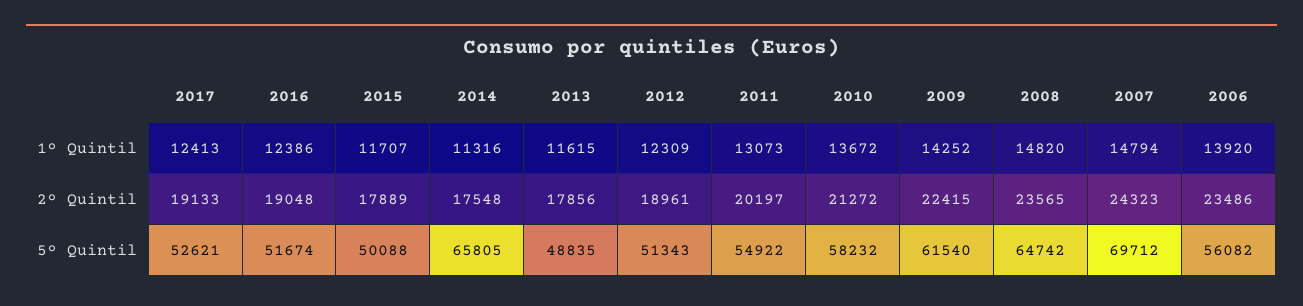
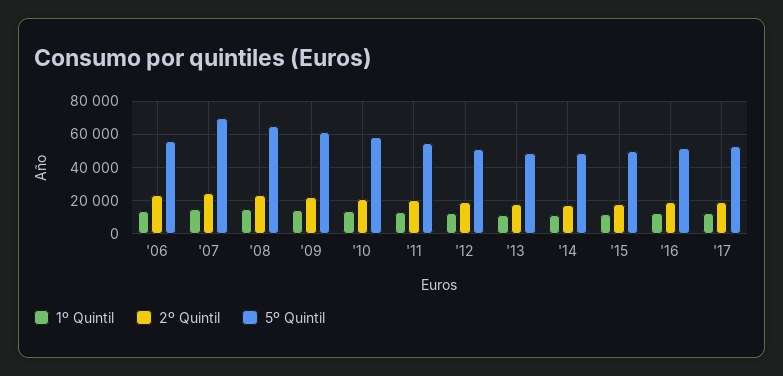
  {
    "1º Quintil": {
      "2017": 12413,
      "2016": 12386,
      "2015": 11707,
      "2014": 11316,
      "2013": 11615,
      "2012": 12309,
      "2011": 13073,
      "2010": 13672,
      "2009": 14252,
      "2008": 14820,
      "2007": 14794,
      "2006": 13920
    },
    "2º Quintil": {
      "2017": 19133,
      "2016": 19048,
      "2015": 17889,
      "2014": 17548,
      "2013": 17856,
      "2012": 18961,
      "2011": 20197,
      "2010": 21272,
      "2009": 22415,
      "2008": 23565,
      "2007": 24323,
      "2006": 23486
    },
    "5º Quintil": {
      "2017": 52621,
      "2016": 51674,
      "2015": 50088,
-     "2014": 65805,
+     "2014": 50000,
      "2013": 48835,
      "2012": 51343,
      "2011": 54922,
      "2010": 58232,
      "2009": 61540,
      "2008": 64742,
      "2007": 69712,
      "2006": 56082
    }
  }

